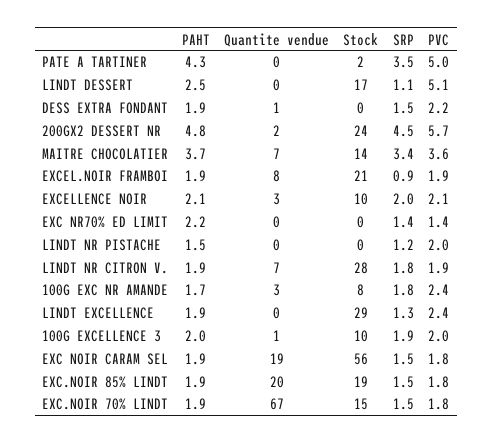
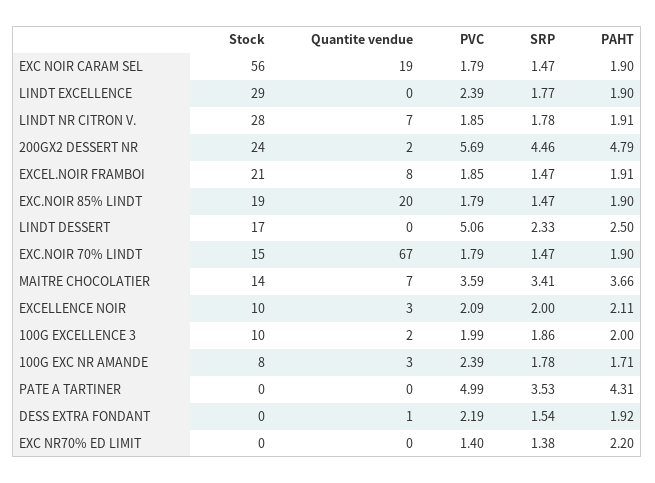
  {
    "PAHT": {
      "PATE A TARTINER": 4.31,
      "LINDT DESSERT": 2.5,
      "DESS EXTRA FONDANT": 1.92,
      "200GX2 DESSERT NR": 4.79,
      "MAITRE CHOCOLATIER": 3.66,
      "EXCEL.NOIR FRAMBOI": 1.91,
      "EXCELLENCE NOIR": 2.11,
      "EXC NR70% ED LIMIT": 2.2,
-     "LINDT NR PISTACHE": 1.5,
      "LINDT NR CITRON V.": 1.91,
      "100G EXC NR AMANDE": 1.71,
      "LINDT EXCELLENCE": 1.9,
      "100G EXCELLENCE 3": 2,
      "EXC NOIR CARAM SEL": 1.9,
      "EXC.NOIR 85% LINDT": 1.9,
      "EXC.NOIR 70% LINDT": 1.9
    },
    "Quantite vendue": {
      "PATE A TARTINER": 0,
      "LINDT DESSERT": 0,
      "DESS EXTRA FONDANT": 1,
      "200GX2 DESSERT NR": 2,
      "MAITRE CHOCOLATIER": 7,
      "EXCEL.NOIR FRAMBOI": 8,
      "EXCELLENCE NOIR": 3,
      "EXC NR70% ED LIMIT": 0,
-     "LINDT NR PISTACHE": 0,
      "LINDT NR CITRON V.": 7,
      "100G EXC NR AMANDE": 3,
      "LINDT EXCELLENCE": 0,
-     "100G EXCELLENCE 3": 1,
+     "100G EXCELLENCE 3": 2,
      "EXC NOIR CARAM SEL": 19,
      "EXC.NOIR 85% LINDT": 20,
      "EXC.NOIR 70% LINDT": 67
    },
    "Stock": {
-     "PATE A TARTINER": 2,
+     "PATE A TARTINER": 0,
      "LINDT DESSERT": 17,
      "DESS EXTRA FONDANT": 0,
      "200GX2 DESSERT NR": 24,
      "MAITRE CHOCOLATIER": 14,
      "EXCEL.NOIR FRAMBOI": 21,
      "EXCELLENCE NOIR": 10,
      "EXC NR70% ED LIMIT": 0,
-     "LINDT NR PISTACHE": 0,
      "LINDT NR CITRON V.": 28,
      "100G EXC NR AMANDE": 8,
      "LINDT EXCELLENCE": 29,
      "100G EXCELLENCE 3": 10,
      "EXC NOIR CARAM SEL": 56,
      "EXC.NOIR 85% LINDT": 19,
      "EXC.NOIR 70% LINDT": 15
    },
    "SRP": {
      "PATE A TARTINER": 3.53,
-     "LINDT DESSERT": 1.1,
+     "LINDT DESSERT": 2.33,
      "DESS EXTRA FONDANT": 1.54,
      "200GX2 DESSERT NR": 4.46,
      "MAITRE CHOCOLATIER": 3.41,
-     "EXCEL.NOIR FRAMBOI": 0.9,
+     "EXCEL.NOIR FRAMBOI": 1.47,
      "EXCELLENCE NOIR": 2,
      "EXC NR70% ED LIMIT": 1.38,
-     "LINDT NR PISTACHE": 1.2,
      "LINDT NR CITRON V.": 1.78,
      "100G EXC NR AMANDE": 1.78,
-     "LINDT EXCELLENCE": 1.3,
+     "LINDT EXCELLENCE": 1.77,
      "100G EXCELLENCE 3": 1.86,
      "EXC NOIR CARAM SEL": 1.47,
      "EXC.NOIR 85% LINDT": 1.47,
      "EXC.NOIR 70% LINDT": 1.47
    },
    "PVC": {
      "PATE A TARTINER": 4.99,
      "LINDT DESSERT": 5.06,
      "DESS EXTRA FONDANT": 2.19,
      "200GX2 DESSERT NR": 5.69,
      "MAITRE CHOCOLATIER": 3.59,
      "EXCEL.NOIR FRAMBOI": 1.85,
      "EXCELLENCE NOIR": 2.09,
      "EXC NR70% ED LIMIT": 1.4,
-     "LINDT NR PISTACHE": 2,
      "LINDT NR CITRON V.": 1.85,
      "100G EXC NR AMANDE": 2.39,
      "LINDT EXCELLENCE": 2.39,
      "100G EXCELLENCE 3": 1.99,
      "EXC NOIR CARAM SEL": 1.79,
      "EXC.NOIR 85% LINDT": 1.79,
      "EXC.NOIR 70% LINDT": 1.79
    }
  }

